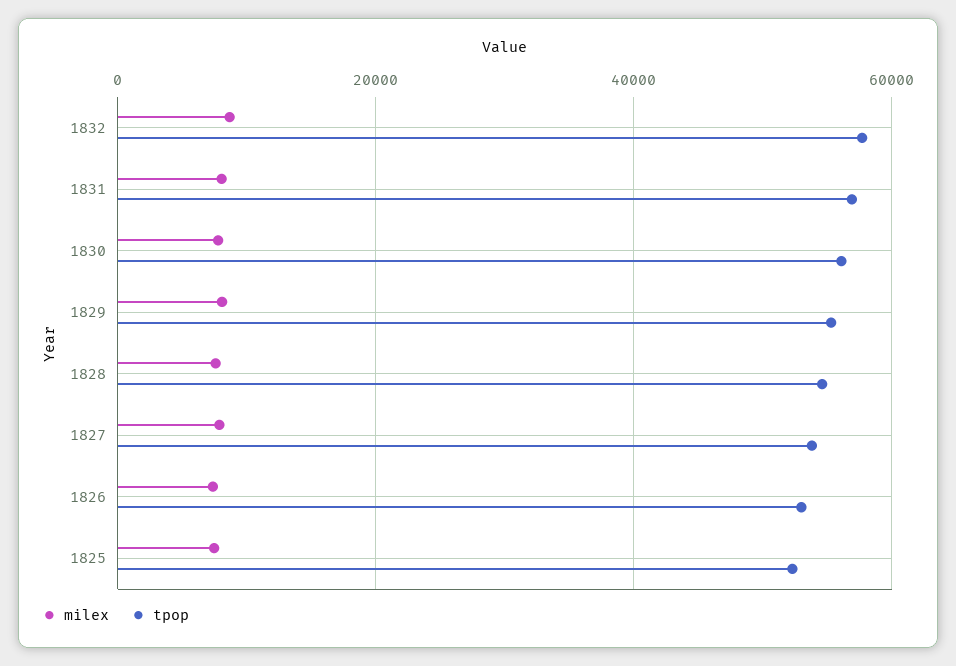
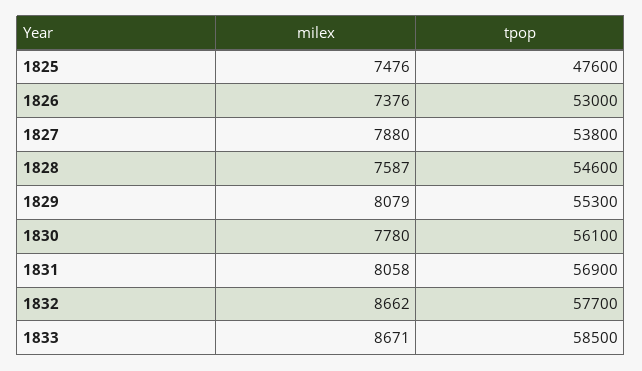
  {
    "milex": {
      "1832": 8662,
      "1831": 8058,
      "1830": 7780,
      "1829": 8079,
      "1828": 7587,
      "1827": 7880,
      "1826": 7376,
-     "1825": 7476
+     "1825": 7476,
+     "1833": 8671
    },
    "tpop": {
      "1832": 57700,
      "1831": 56900,
      "1830": 56100,
      "1829": 55300,
      "1828": 54600,
      "1827": 53800,
      "1826": 53000,
-     "1825": 52000
+     "1825": 47600,
+     "1833": 58500
    }
  }

